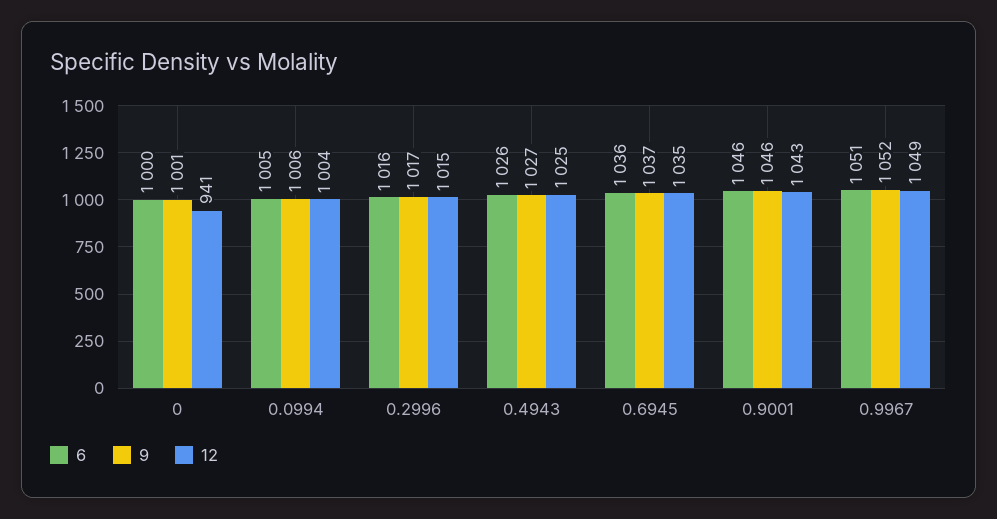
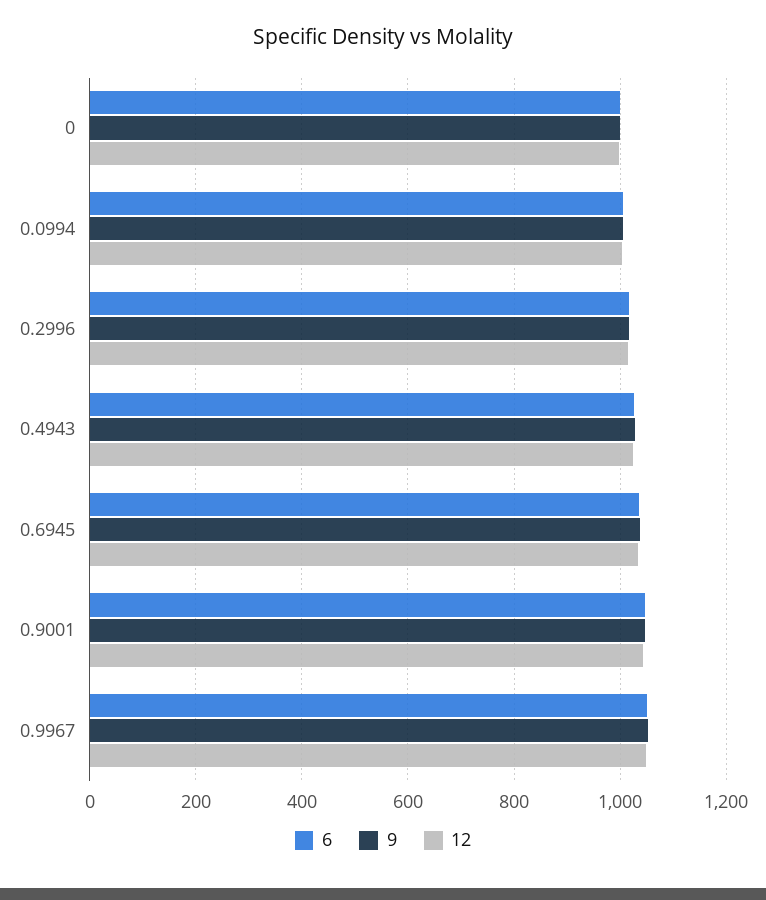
  {
    "6": {
      "0": 1000,
      "0.0994": 1005,
      "0.2996": 1016,
      "0.4943": 1026,
      "0.6945": 1036,
      "0.9001": 1046,
      "0.9967": 1051
    },
    "9": {
      "0": 1001,
      "0.0994": 1006,
      "0.2996": 1017,
      "0.4943": 1027,
      "0.6945": 1037,
      "0.9001": 1046,
      "0.9967": 1052
    },
    "12": {
-     "0": 941,
+     "0": 1000,
      "0.0994": 1004,
      "0.2996": 1015,
      "0.4943": 1025,
      "0.6945": 1035,
      "0.9001": 1043,
      "0.9967": 1049
    }
  }

